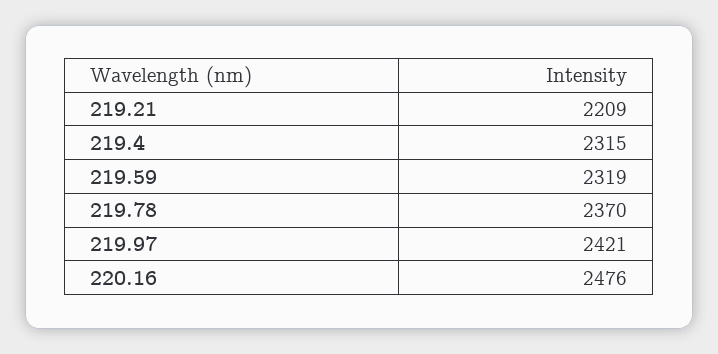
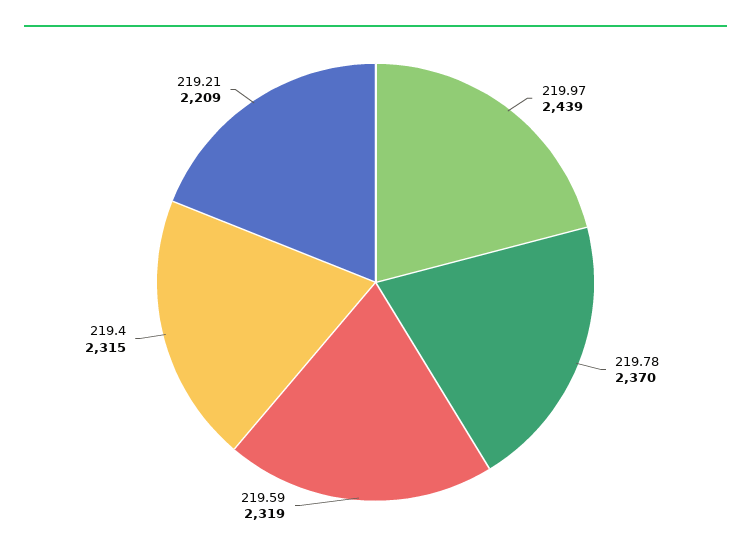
  {
    "219.21": 2209,
    "219.4": 2315,
    "219.59": 2319,
    "219.78": 2370,
-   "219.97": 2421,
+   "219.97": 2439
-   "220.16": 2476
  }

